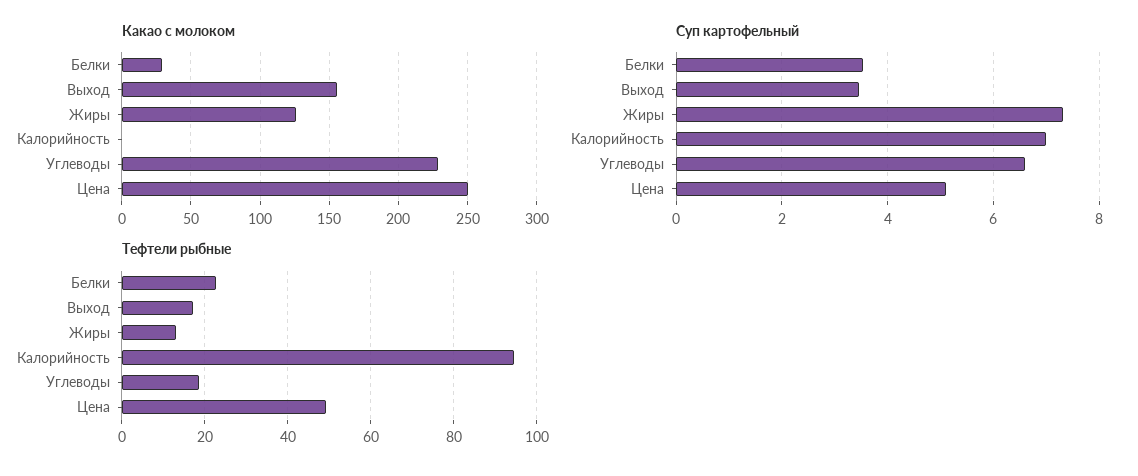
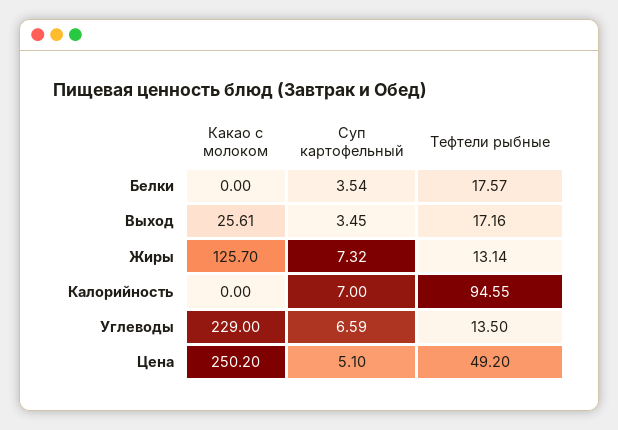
  {
    "Какао с молоком": {
-     "Белки": 30,
+     "Белки": 0,
-     "Выход": 155,
+     "Выход": 25.61,
      "Жиры": 125.7,
      "Калорийность": 0,
      "Углеводы": 229,
      "Цена": 250.2
    },
    "Суп картофельный": {
      "Белки": 3.54,
      "Выход": 3.45,
      "Жиры": 7.32,
      "Калорийность": 7,
      "Углеводы": 6.59,
      "Цена": 5.1
    },
    "Тефтели рыбные": {
-     "Белки": 22,
+     "Белки": 17.57,
      "Выход": 17.16,
      "Жиры": 13.14,
      "Калорийность": 94.55,
-     "Углеводы": 18,
+     "Углеводы": 13.5,
      "Цена": 49.2
    }
  }

